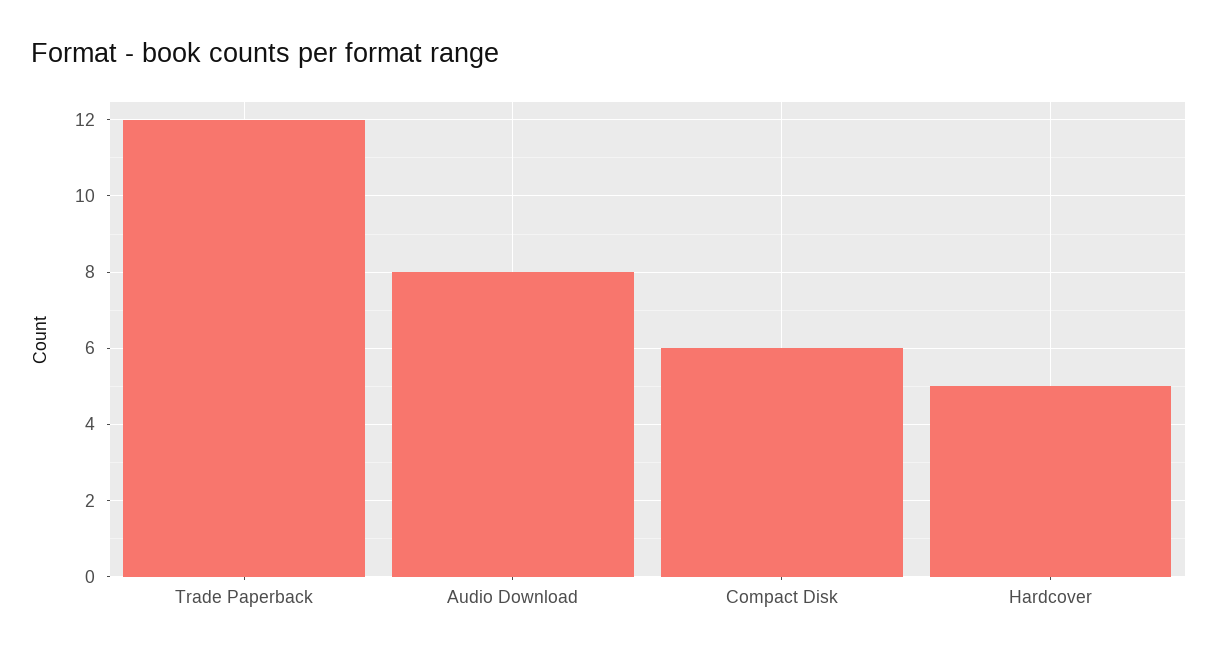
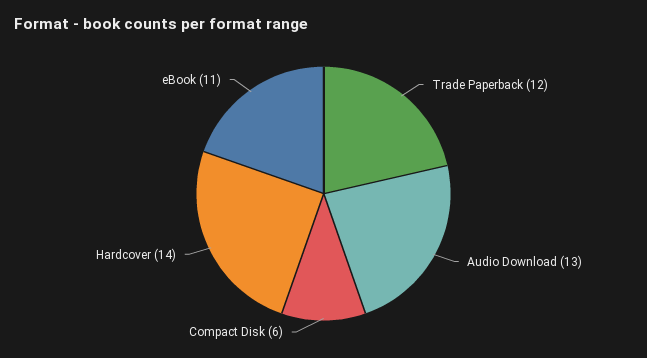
  {
    "Trade Paperback": 12,
-   "Audio Download": 8,
+   "Audio Download": 13,
    "Compact Disk": 6,
-   "Hardcover": 5
+   "Hardcover": 14,
+   "eBook": 11
  }

